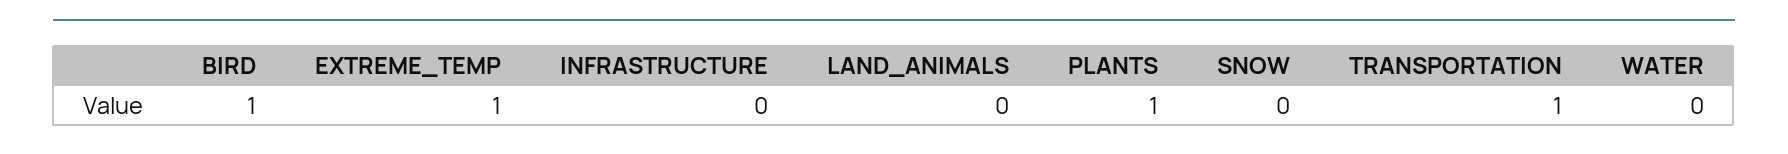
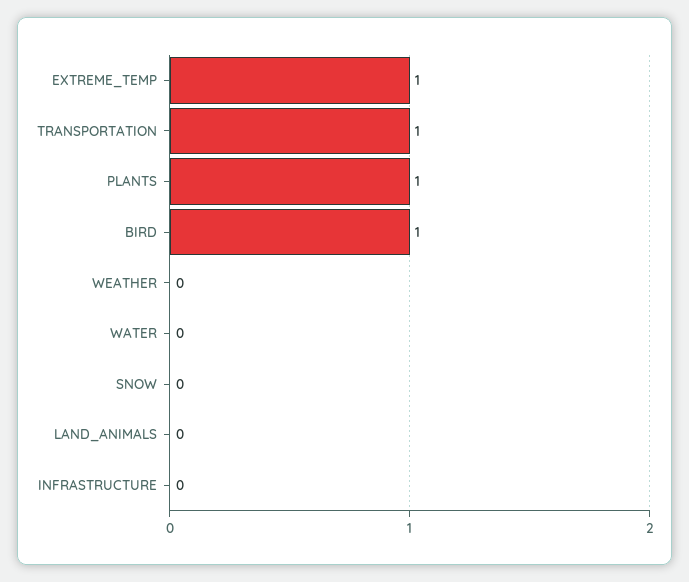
  {
    "BIRD": 1,
    "EXTREME_TEMP": 1,
    "INFRASTRUCTURE": 0,
    "LAND_ANIMALS": 0,
    "PLANTS": 1,
    "SNOW": 0,
    "TRANSPORTATION": 1,
-   "WATER": 0
+   "WATER": 0,
+   "WEATHER": 0
  }

